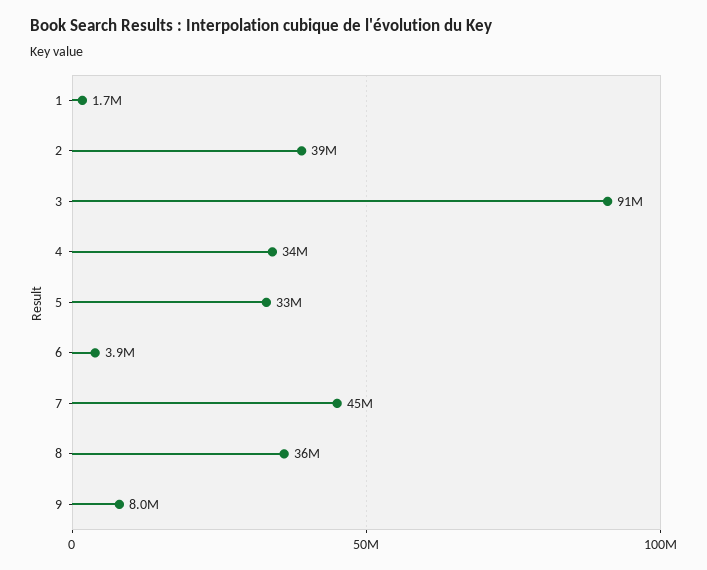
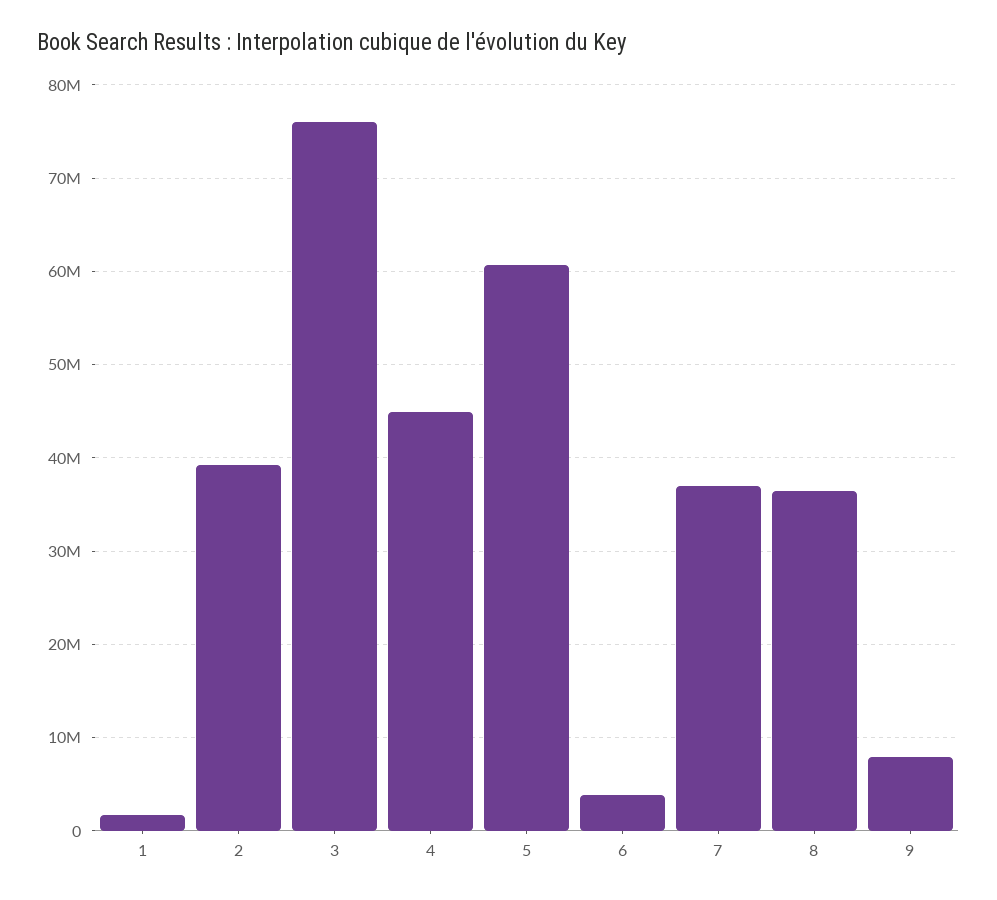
  {
    "1": 1700000,
    "2": 39000000,
-   "3": 91000000,
+   "3": 76000000,
-   "4": 34000000,
+   "4": 45000000,
-   "5": 33000000,
+   "5": 61000000,
    "6": 3900000,
-   "7": 45000000,
+   "7": 37000000,
    "8": 36000000,
    "9": 8000000
  }

